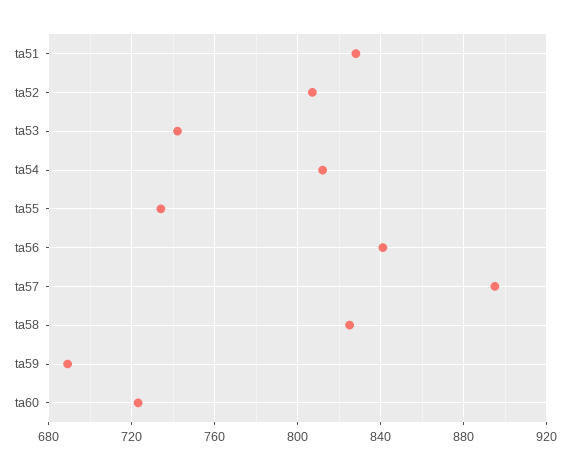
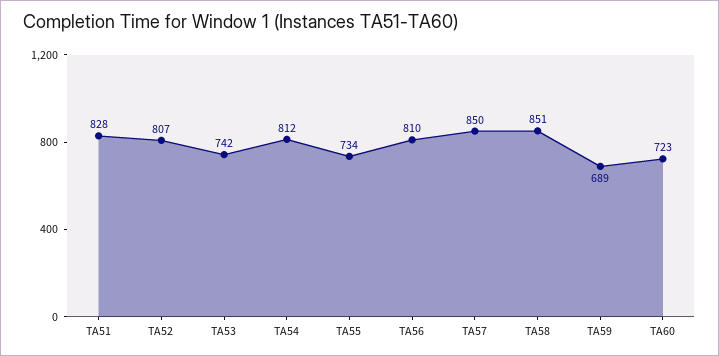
  {
    "ta51": 828,
    "ta52": 807,
    "ta53": 742,
    "ta54": 812,
    "ta55": 734,
-   "ta56": 840,
+   "ta56": 810,
-   "ta57": 895,
+   "ta57": 850,
-   "ta58": 825,
+   "ta58": 851,
    "ta59": 689,
    "ta60": 723
  }

